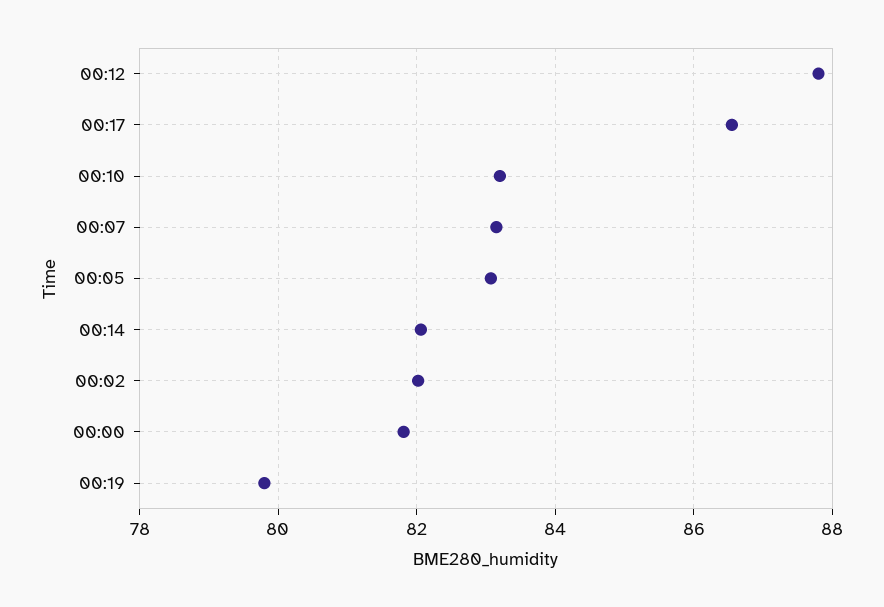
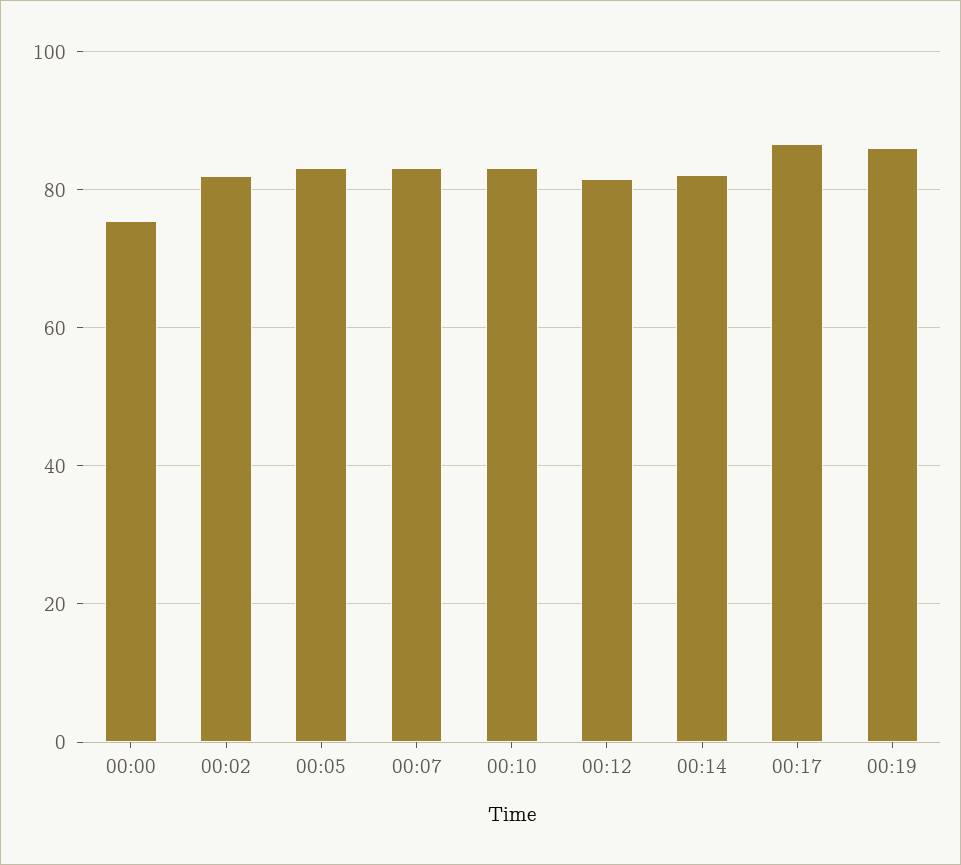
  {
-   "00:12": 87.8,
+   "00:12": 82,
    "00:17": 86.6,
    "00:10": 83.2,
    "00:07": 83.2,
    "00:05": 83,
    "00:14": 82,
    "00:02": 82,
-   "00:00": 81.8,
+   "00:00": 76,
-   "00:19": 79.8
+   "00:19": 86
  }

